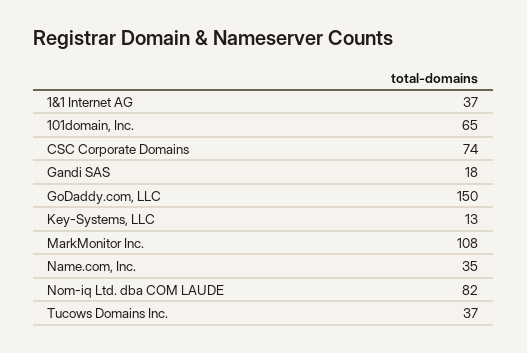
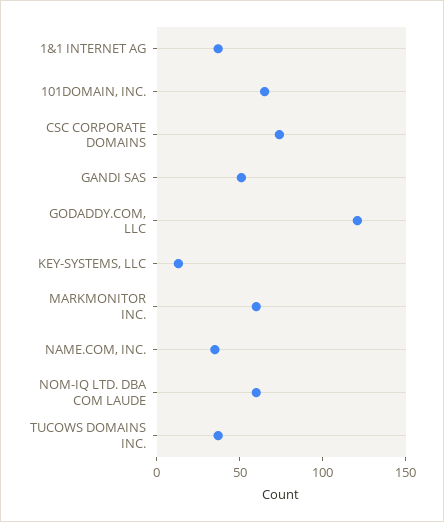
  {
    "1&1 Internet AG": 37,
    "101domain, Inc.": 65,
    "CSC Corporate Domains": 74,
-   "Gandi SAS": 18,
+   "Gandi SAS": 50,
-   "GoDaddy.com, LLC": 150,
+   "GoDaddy.com, LLC": 120,
    "Key-Systems, LLC": 13,
-   "MarkMonitor Inc.": 108,
+   "MarkMonitor Inc.": 60,
    "Name.com, Inc.": 35,
-   "Nom-iq Ltd. dba COM LAUDE": 82,
+   "Nom-iq Ltd. dba COM LAUDE": 60,
    "Tucows Domains Inc.": 37
  }

